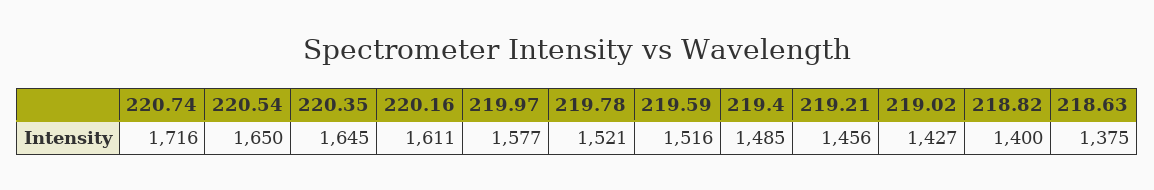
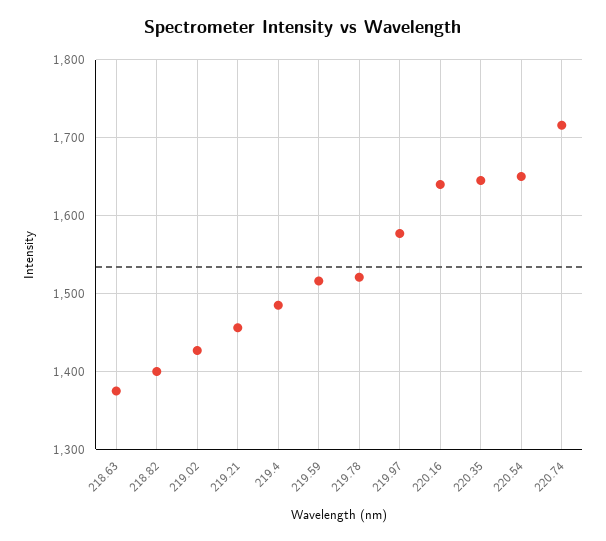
  {
    "220.74": 1716,
    "220.54": 1650,
    "220.35": 1645,
-   "220.16": 1611,
+   "220.16": 1640,
    "219.97": 1577,
    "219.78": 1521,
    "219.59": 1516,
    "219.4": 1485,
    "219.21": 1456,
    "219.02": 1427,
    "218.82": 1400,
    "218.63": 1375
  }

